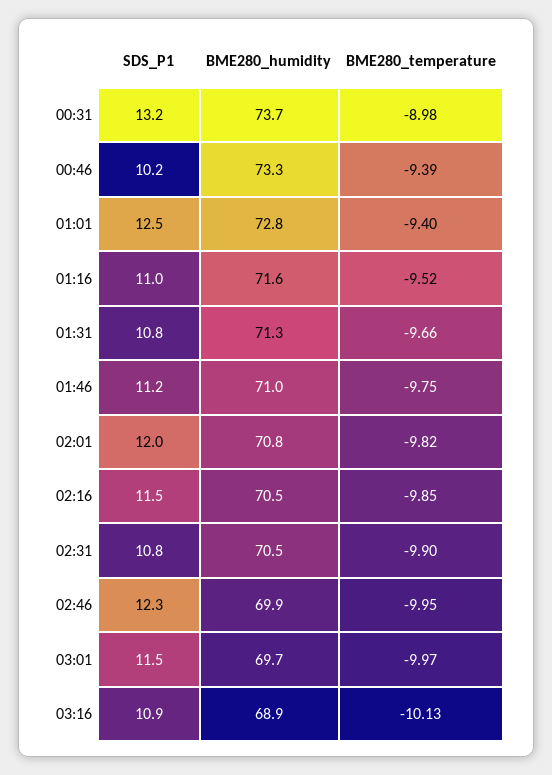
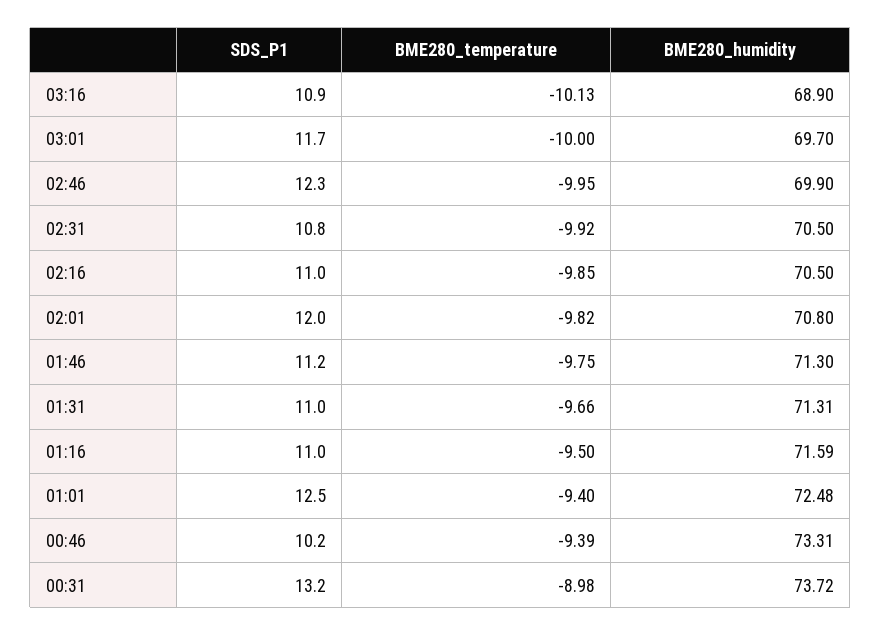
  {
    "SDS_P1": {
      "00:31": 13.2,
      "00:46": 10.2,
      "01:01": 12.5,
      "01:16": 11,
-     "01:31": 10.8,
+     "01:31": 11,
      "01:46": 11.2,
      "02:01": 12,
-     "02:16": 11.5,
+     "02:16": 11,
      "02:31": 10.8,
      "02:46": 12.3,
-     "03:01": 11.5,
+     "03:01": 11.7,
      "03:16": 10.9
    },
    "BME280_humidity": {
      "00:31": 73.72,
      "00:46": 73.31,
-     "01:01": 72.8,
+     "01:01": 72.48,
      "01:16": 71.59,
      "01:31": 71.31,
-     "01:46": 71,
+     "01:46": 71.3,
      "02:01": 70.8,
      "02:16": 70.5,
      "02:31": 70.5,
      "02:46": 69.9,
      "03:01": 69.7,
      "03:16": 68.9
    },
    "BME280_temperature": {
      "00:31": -8.98,
      "00:46": -9.39,
      "01:01": -9.4,
-     "01:16": -9.52,
+     "01:16": -9.5,
      "01:31": -9.66,
      "01:46": -9.75,
      "02:01": -9.82,
      "02:16": -9.85,
-     "02:31": -9.9,
+     "02:31": -9.92,
      "02:46": -9.95,
-     "03:01": -9.97,
+     "03:01": -10,
      "03:16": -10.13
    }
  }

